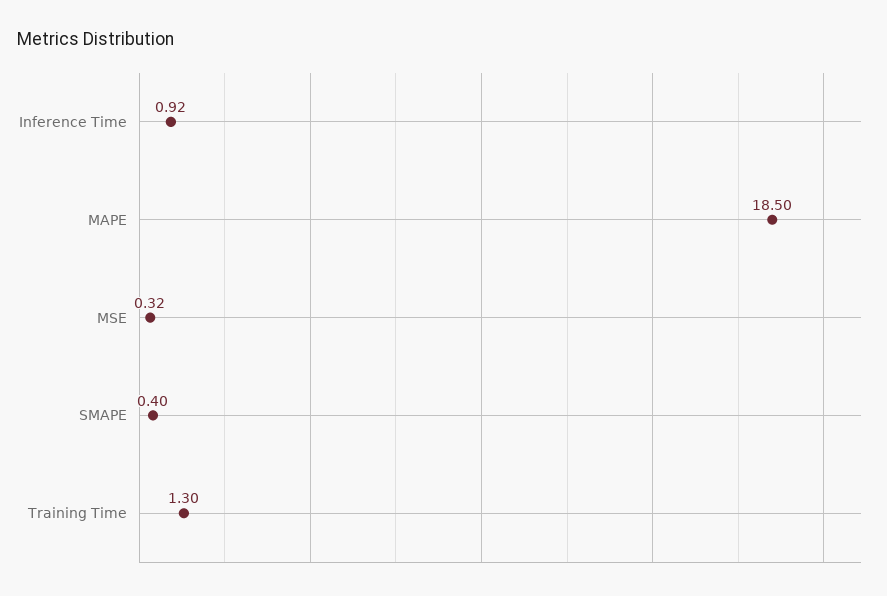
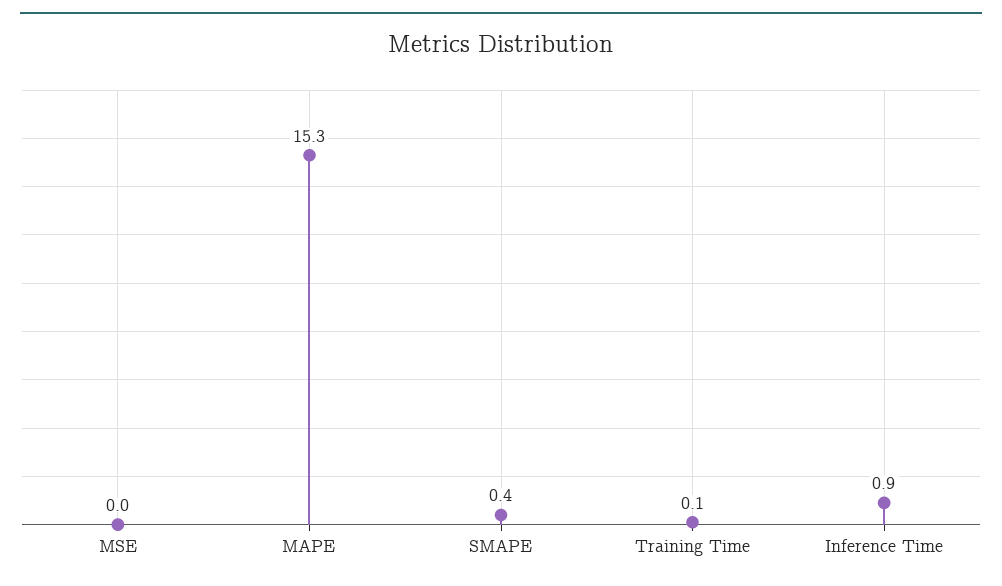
  {
    "Inference Time": 0.92,
-   "MAPE": 18.5,
+   "MAPE": 15.3,
-   "MSE": 0.32,
+   "MSE": 0,
    "SMAPE": 0.4,
-   "Training Time": 1.3
+   "Training Time": 0.1
  }

